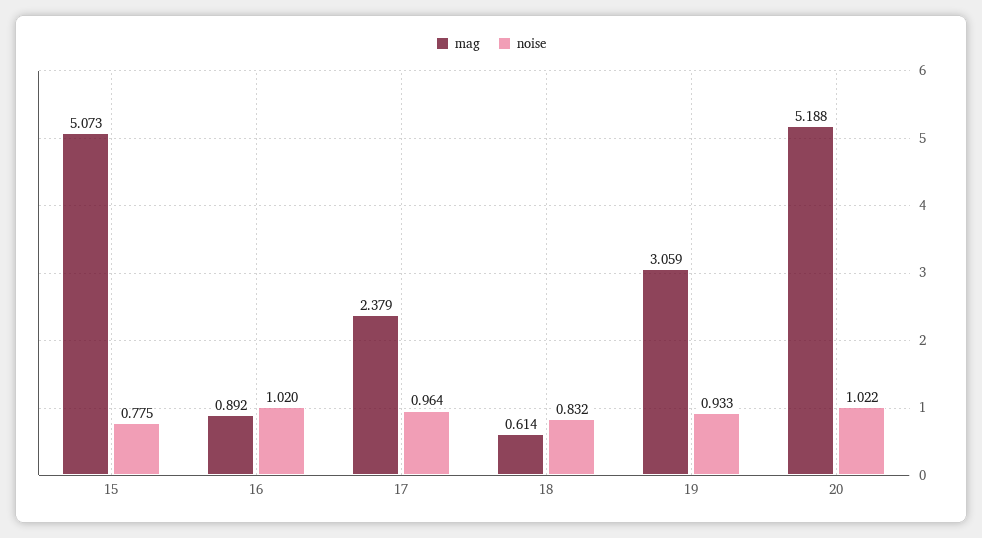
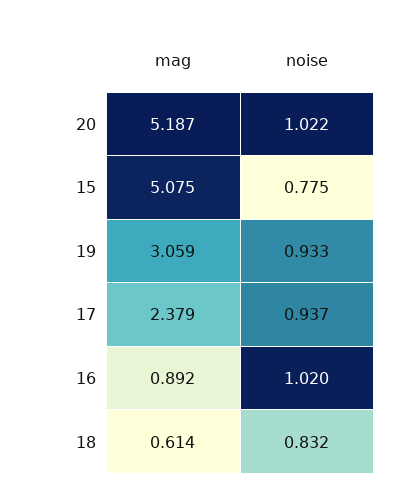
  {
    "mag": {
-     "15": 5.073,
+     "15": 5.075,
      "16": 0.892,
      "17": 2.379,
      "18": 0.614,
      "19": 3.059,
-     "20": 5.188
+     "20": 5.187
    },
    "noise": {
      "15": 0.775,
      "16": 1.02,
-     "17": 0.964,
+     "17": 0.937,
      "18": 0.832,
      "19": 0.933,
      "20": 1.022
    }
  }

